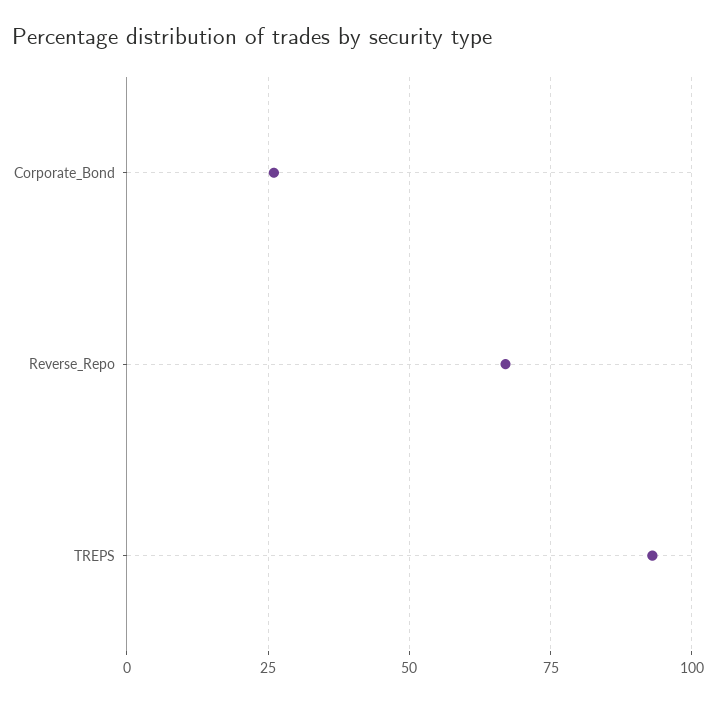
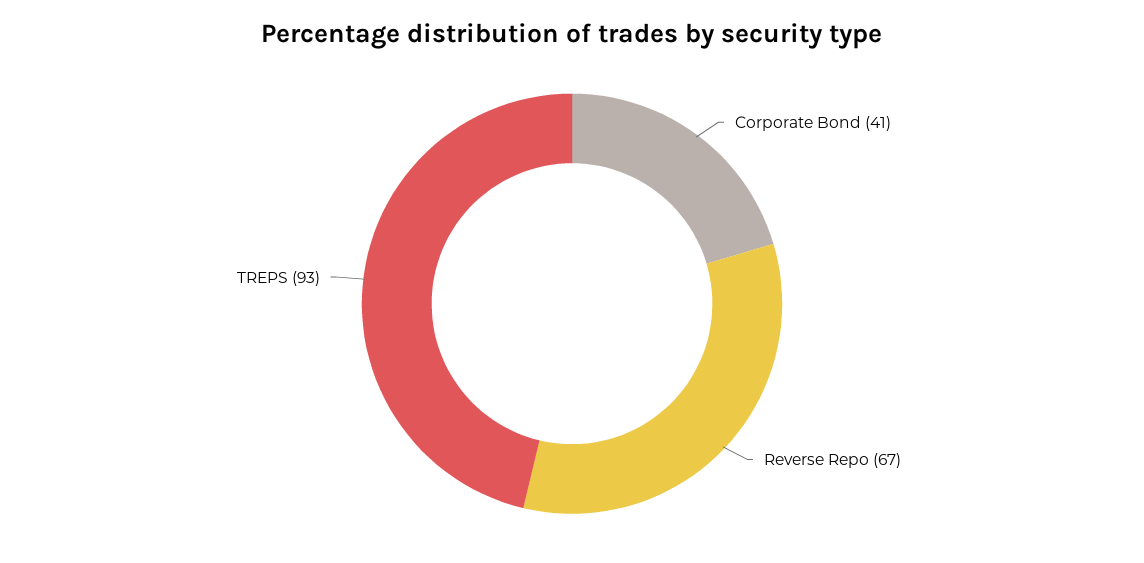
  {
-   "Corporate_Bond": 25,
+   "Corporate_Bond": 41,
    "Reverse_Repo": 67,
    "TREPS": 93
  }

